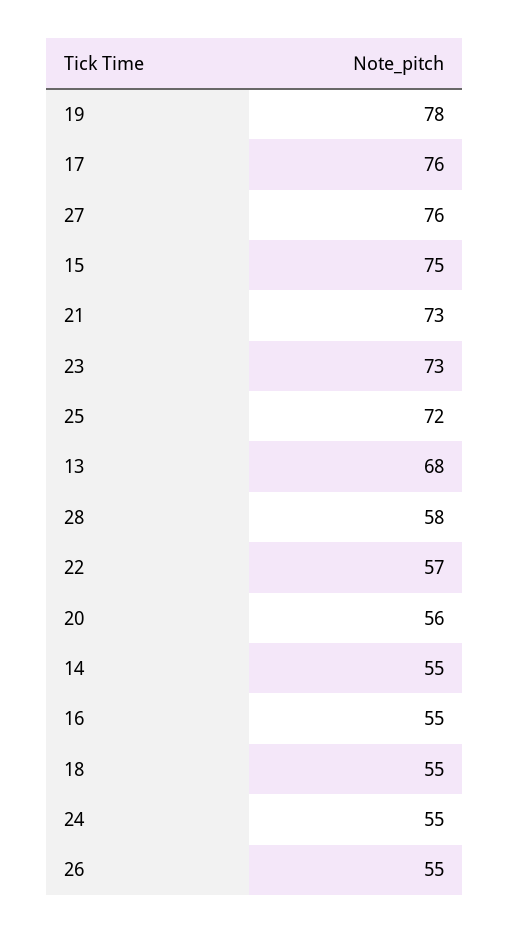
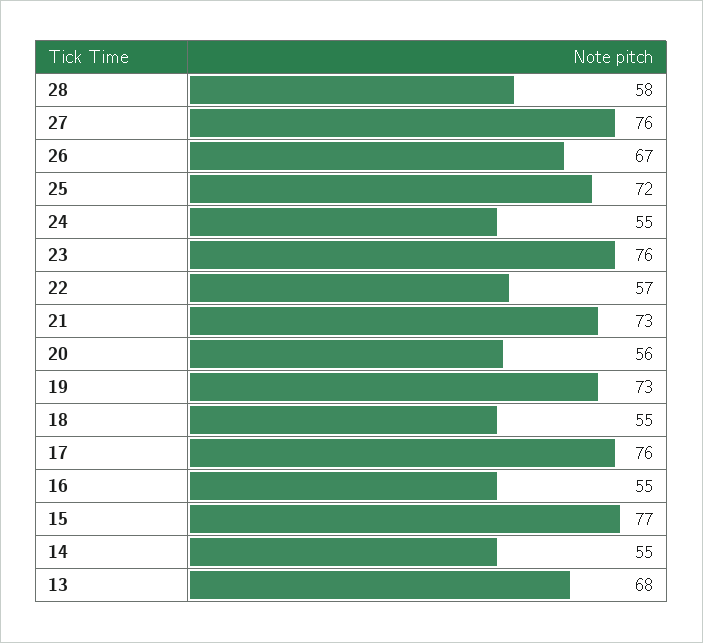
  {
-   "19": 78,
+   "19": 73,
    "17": 76,
    "27": 76,
-   "15": 75,
+   "15": 77,
    "21": 73,
-   "23": 73,
+   "23": 76,
    "25": 72,
    "13": 68,
    "28": 58,
    "22": 57,
    "20": 56,
    "14": 55,
    "16": 55,
    "18": 55,
    "24": 55,
-   "26": 55
+   "26": 67
  }

